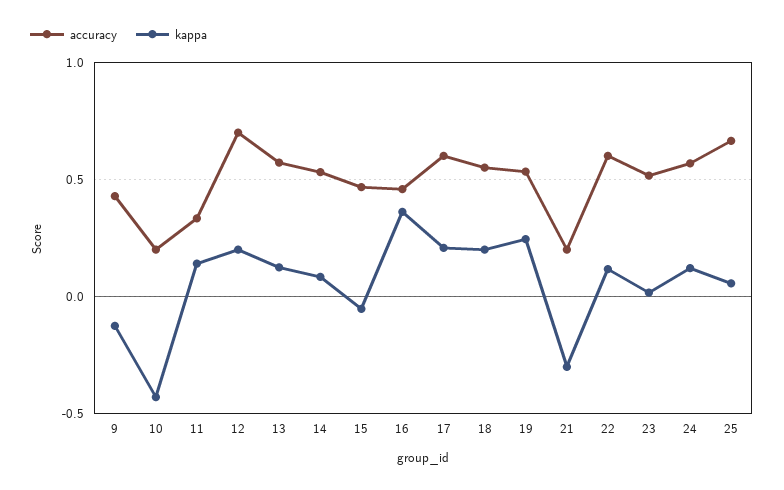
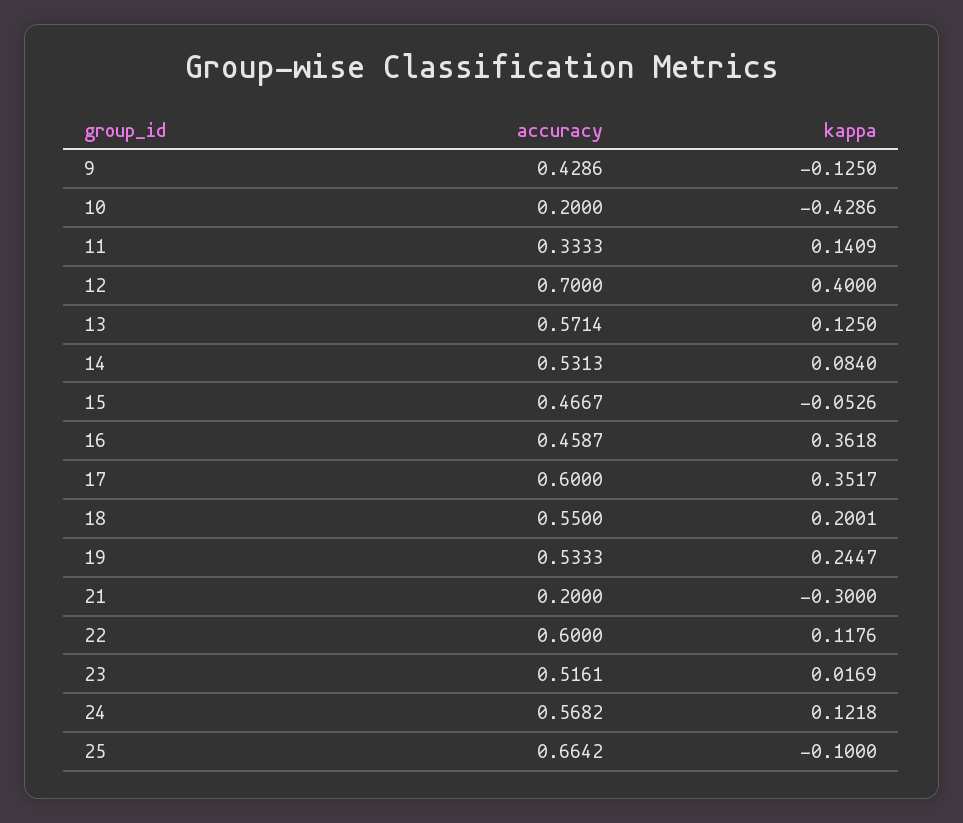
  {
    "accuracy": {
      "9": 0.4286,
      "10": 0.2,
      "11": 0.3333,
      "12": 0.7,
      "13": 0.5714,
      "14": 0.5313,
      "15": 0.4667,
      "16": 0.4587,
      "17": 0.6,
      "18": 0.55,
      "19": 0.5333,
      "21": 0.2,
      "22": 0.6,
      "23": 0.5161,
      "24": 0.5682,
      "25": 0.6642
    },
    "kappa": {
      "9": -0.125,
      "10": -0.4286,
      "11": 0.1409,
-     "12": 0.2,
+     "12": 0.4,
      "13": 0.125,
      "14": 0.084,
      "15": -0.0526,
      "16": 0.3618,
-     "17": 0.2,
+     "17": 0.3517,
      "18": 0.2001,
      "19": 0.2447,
      "21": -0.3,
      "22": 0.1176,
      "23": 0.0169,
      "24": 0.1218,
-     "25": 0.05
+     "25": -0.1
    }
  }

